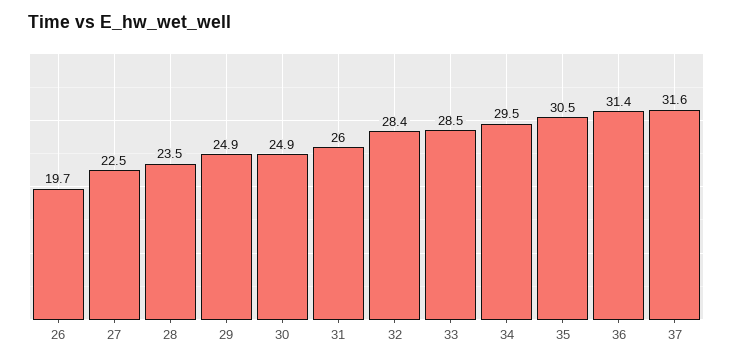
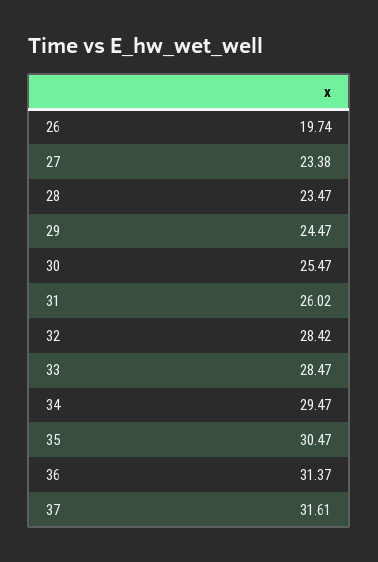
  {
    "26": 19.74,
-   "27": 22.5,
+   "27": 23.38,
    "28": 23.47,
-   "29": 24.9,
+   "29": 24.47,
-   "30": 24.9,
+   "30": 25.47,
    "31": 26.02,
    "32": 28.42,
    "33": 28.47,
    "34": 29.47,
    "35": 30.47,
    "36": 31.37,
    "37": 31.61
  }

